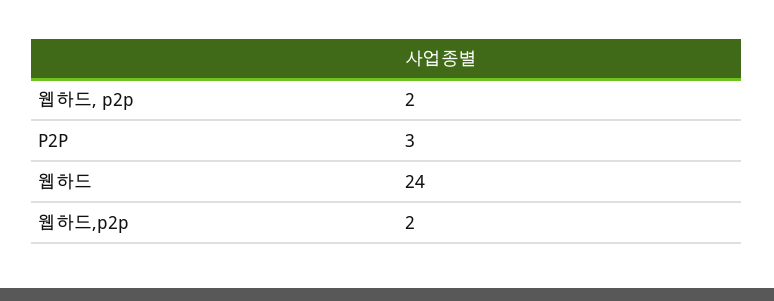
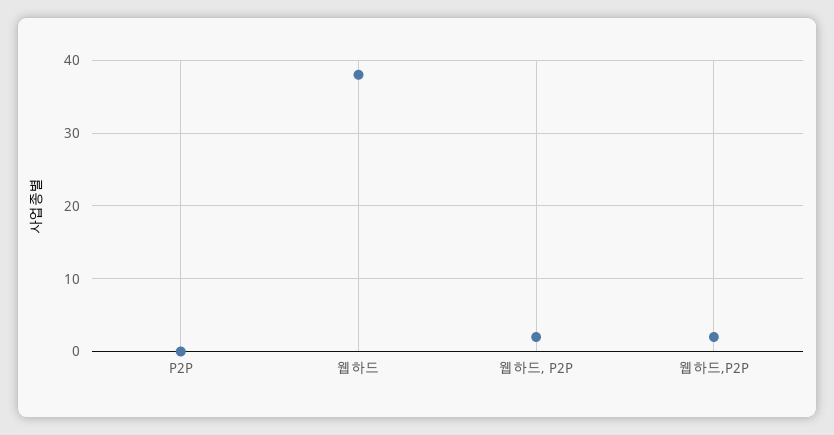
  {
    "웹하드, p2p": 2,
-   "P2P": 3,
+   "P2P": 0,
-   "웹하드": 24,
+   "웹하드": 38,
    "웹하드,p2p": 2
  }

